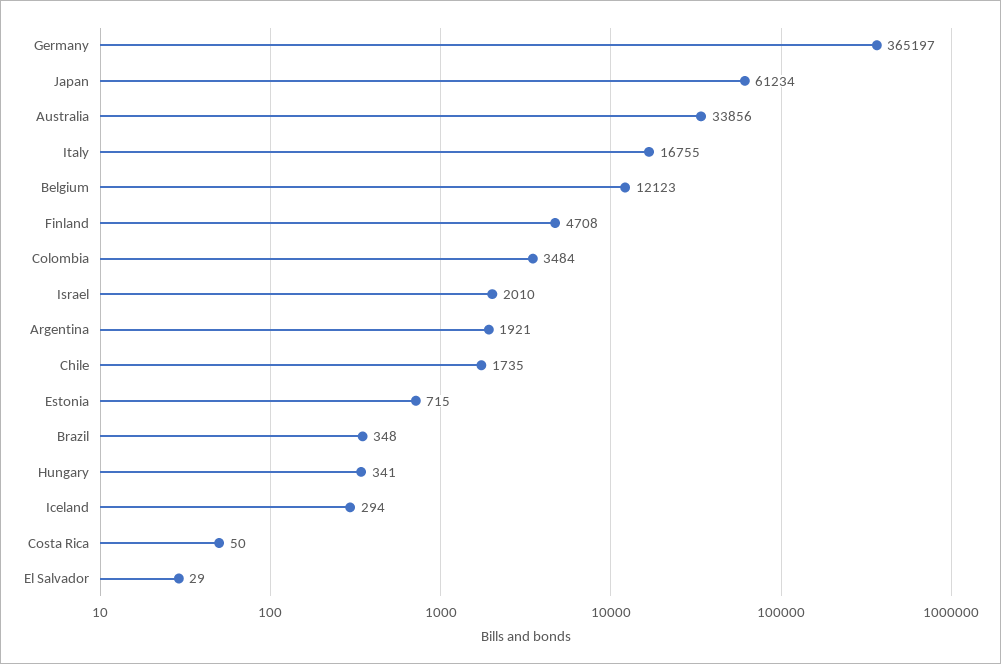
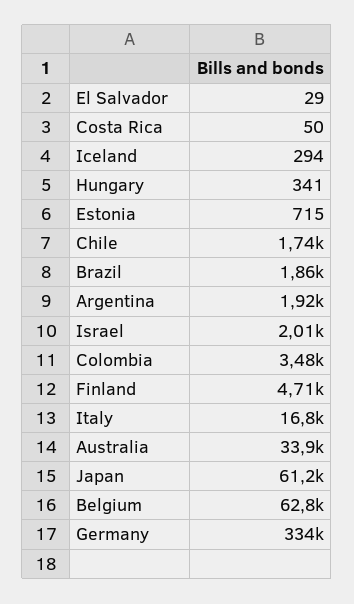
  {
-   "Germany": 365197,
+   "Germany": 334000,
    "Japan": 61234,
    "Australia": 33856,
    "Italy": 16755,
-   "Belgium": 12123,
+   "Belgium": 62800,
    "Finland": 4708,
    "Colombia": 3484,
    "Israel": 2010,
    "Argentina": 1921,
    "Chile": 1735,
    "Estonia": 715,
-   "Brazil": 348,
+   "Brazil": 1860,
    "Hungary": 341,
    "Iceland": 294,
    "Costa Rica": 50,
    "El Salvador": 29
  }

